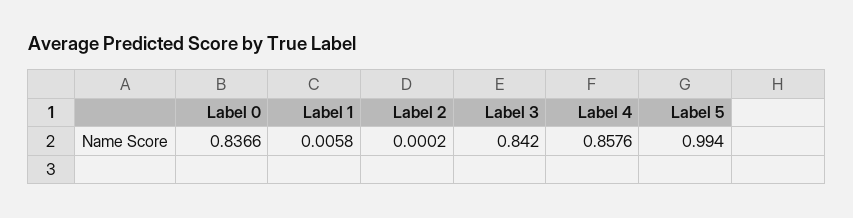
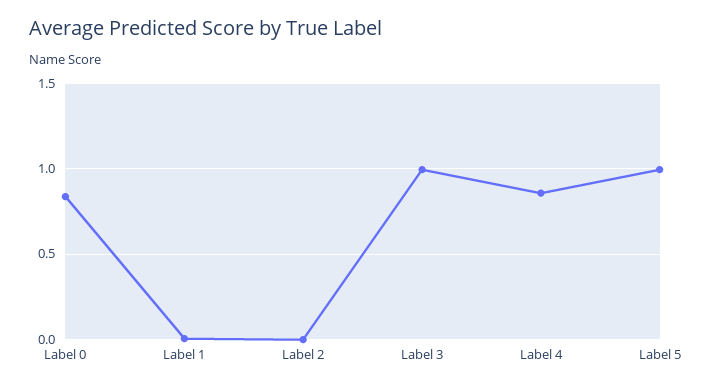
  {
    "Label 0": 0.8366,
    "Label 1": 0.0058,
    "Label 2": 0.0002,
-   "Label 3": 0.842,
+   "Label 3": 1,
    "Label 4": 0.8576,
    "Label 5": 0.994
  }

